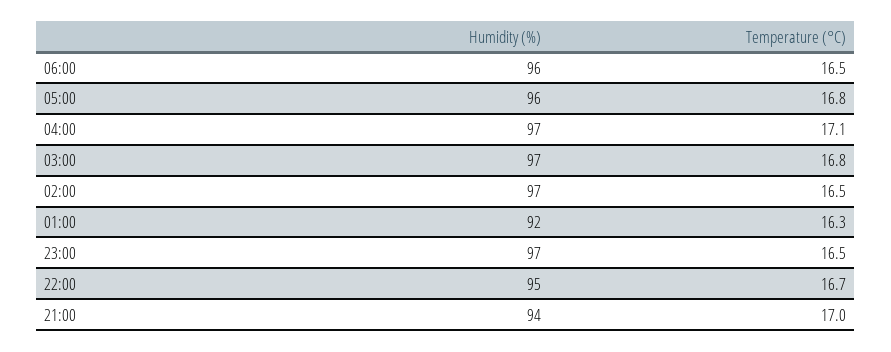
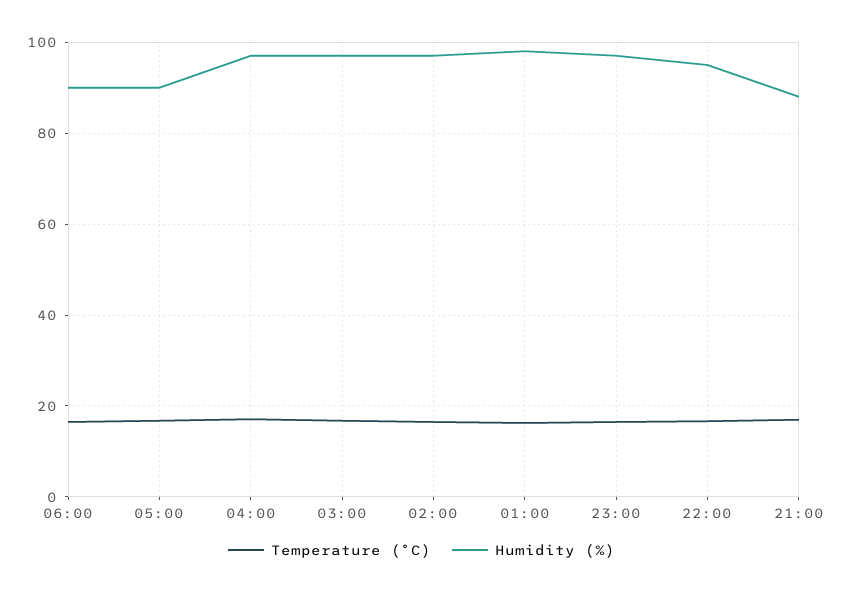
  {
    "Humidity (%)": {
-     "06:00": 96,
+     "06:00": 90,
-     "05:00": 96,
+     "05:00": 90,
      "04:00": 97,
      "03:00": 97,
      "02:00": 97,
-     "01:00": 92,
+     "01:00": 98,
      "23:00": 97,
      "22:00": 95,
-     "21:00": 94
+     "21:00": 88
    },
    "Temperature (°C)": {
      "06:00": 16.5,
      "05:00": 16.8,
      "04:00": 17.1,
      "03:00": 16.8,
      "02:00": 16.5,
      "01:00": 16.3,
      "23:00": 16.5,
      "22:00": 16.7,
      "21:00": 17
    }
  }

